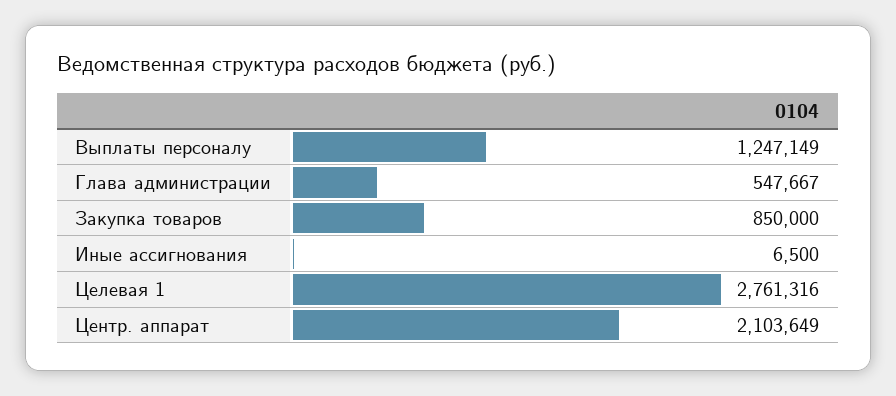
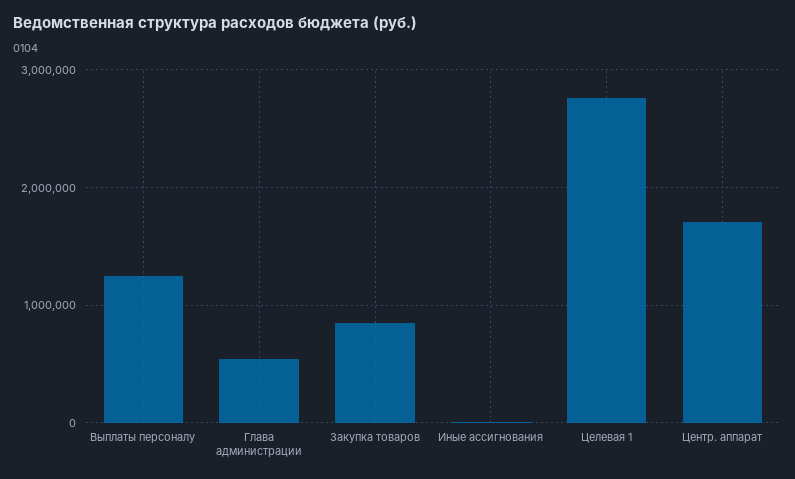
  {
    "Выплаты персоналу": 1247149,
    "Глава администрации": 547667,
    "Закупка товаров": 850000,
    "Иные ассигнования": 6500,
    "Целевая 1": 2761316,
-   "Центр. аппарат": 2103649
+   "Центр. аппарат": 1700000
  }

